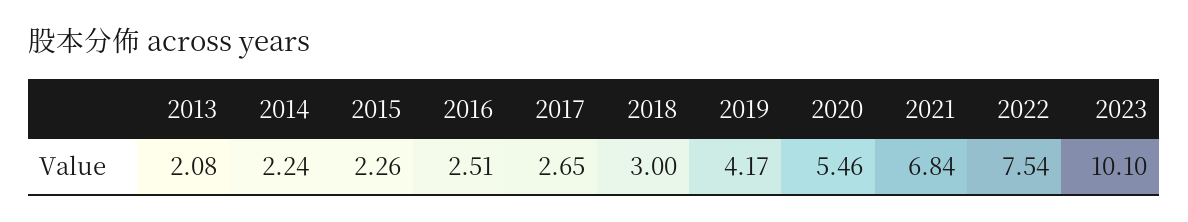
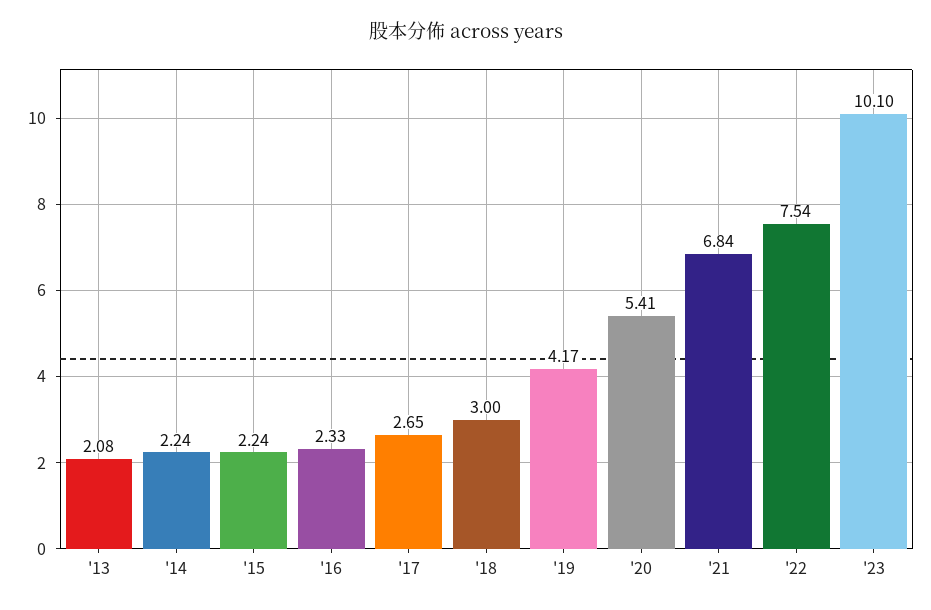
  {
    "2013": 2.08,
    "2014": 2.24,
-   "2015": 2.26,
+   "2015": 2.24,
-   "2016": 2.51,
+   "2016": 2.33,
    "2017": 2.65,
    "2018": 3,
    "2019": 4.17,
-   "2020": 5.46,
+   "2020": 5.41,
    "2021": 6.84,
    "2022": 7.54,
    "2023": 10.1
  }

